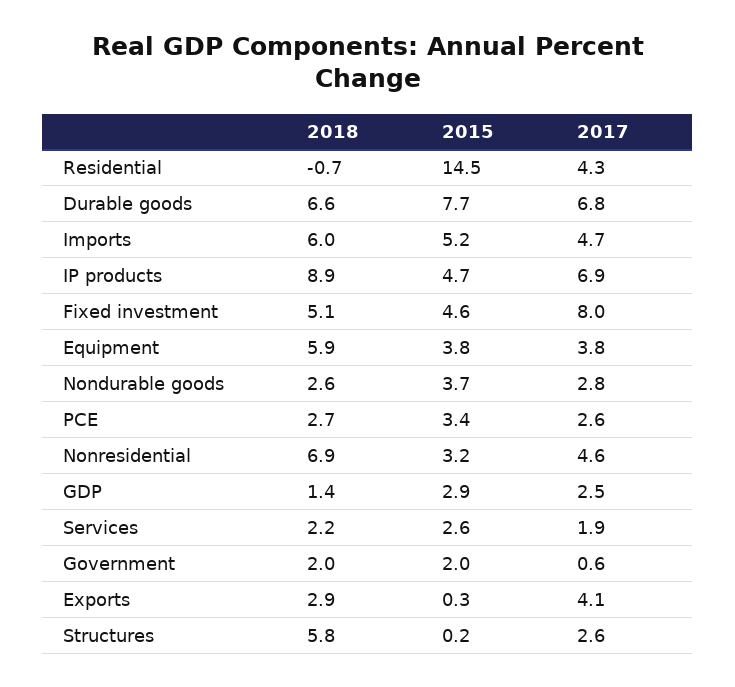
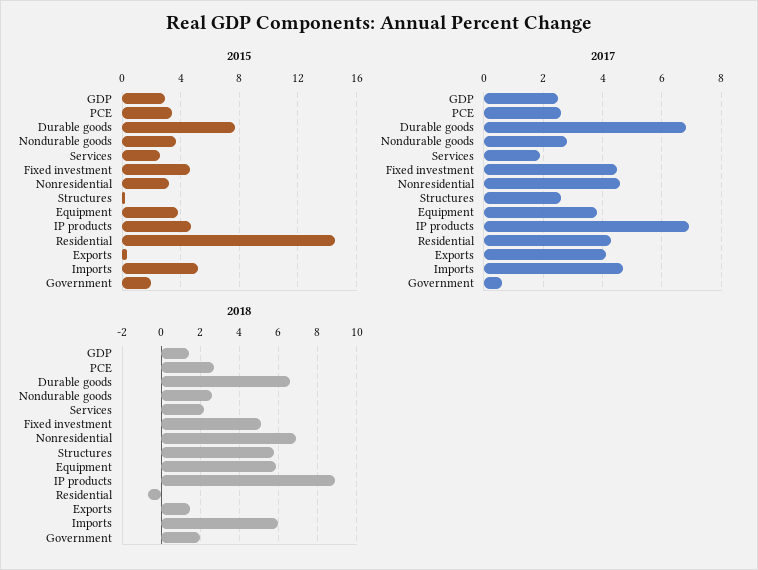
  {
    "2018": {
      "Residential": -0.7,
      "Durable goods": 6.6,
      "Imports": 6,
      "IP products": 8.9,
      "Fixed investment": 5.1,
      "Equipment": 5.9,
      "Nondurable goods": 2.6,
      "PCE": 2.7,
      "Nonresidential": 6.9,
      "GDP": 1.4,
      "Services": 2.2,
      "Government": 2,
-     "Exports": 2.9,
+     "Exports": 1.5,
      "Structures": 5.8
    },
    "2015": {
      "Residential": 14.5,
      "Durable goods": 7.7,
      "Imports": 5.2,
      "IP products": 4.7,
      "Fixed investment": 4.6,
      "Equipment": 3.8,
      "Nondurable goods": 3.7,
      "PCE": 3.4,
      "Nonresidential": 3.2,
      "GDP": 2.9,
      "Services": 2.6,
      "Government": 2,
      "Exports": 0.3,
      "Structures": 0.2
    },
    "2017": {
      "Residential": 4.3,
      "Durable goods": 6.8,
      "Imports": 4.7,
      "IP products": 6.9,
-     "Fixed investment": 8,
+     "Fixed investment": 4.5,
      "Equipment": 3.8,
      "Nondurable goods": 2.8,
      "PCE": 2.6,
      "Nonresidential": 4.6,
      "GDP": 2.5,
      "Services": 1.9,
      "Government": 0.6,
      "Exports": 4.1,
      "Structures": 2.6
    }
  }

